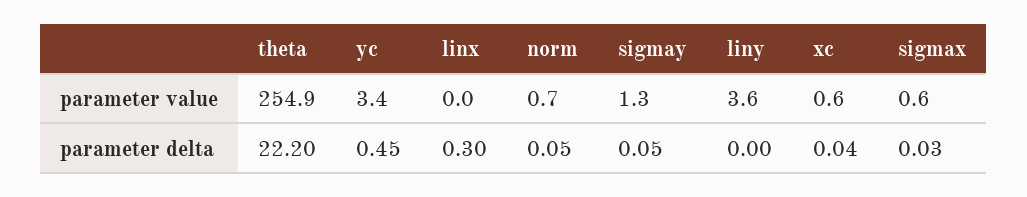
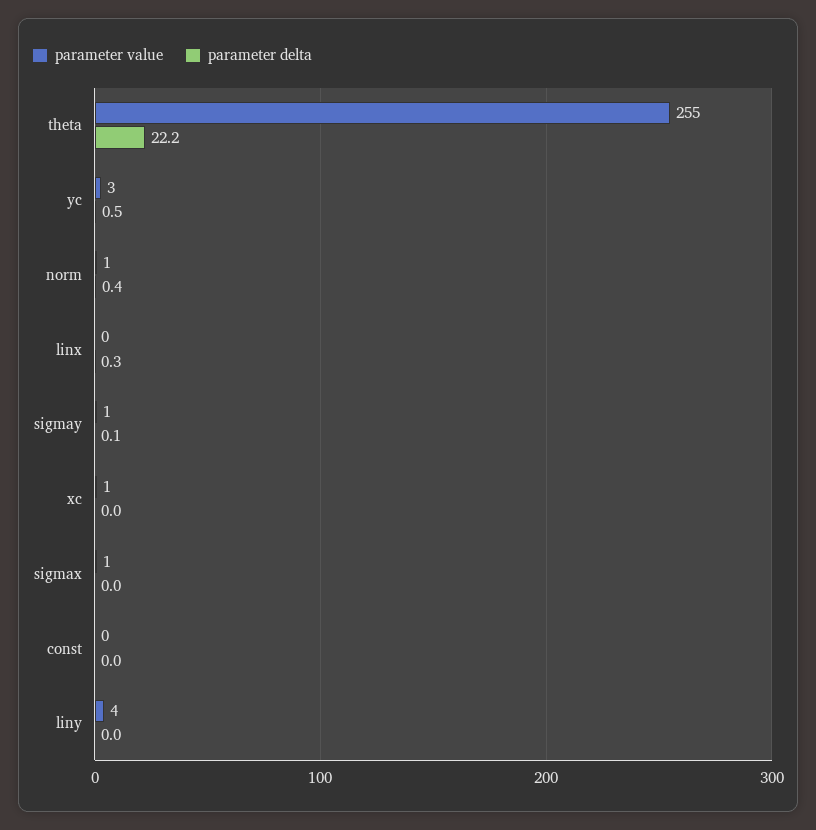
  {
    "parameter value": {
      "theta": 254.9,
      "yc": 3.4,
      "linx": 0,
      "norm": 0.7,
      "sigmay": 1.3,
      "liny": 3.6,
      "xc": 0.6,
-     "sigmax": 0.6
+     "sigmax": 0.6,
+     "const": 0
    },
    "parameter delta": {
      "theta": 22.2,
      "yc": 0.45,
      "linx": 0.3,
-     "norm": 0.05,
+     "norm": 0.4,
      "sigmay": 0.05,
      "liny": 0,
      "xc": 0.04,
-     "sigmax": 0.03
+     "sigmax": 0.03,
+     "const": 0
    }
  }

